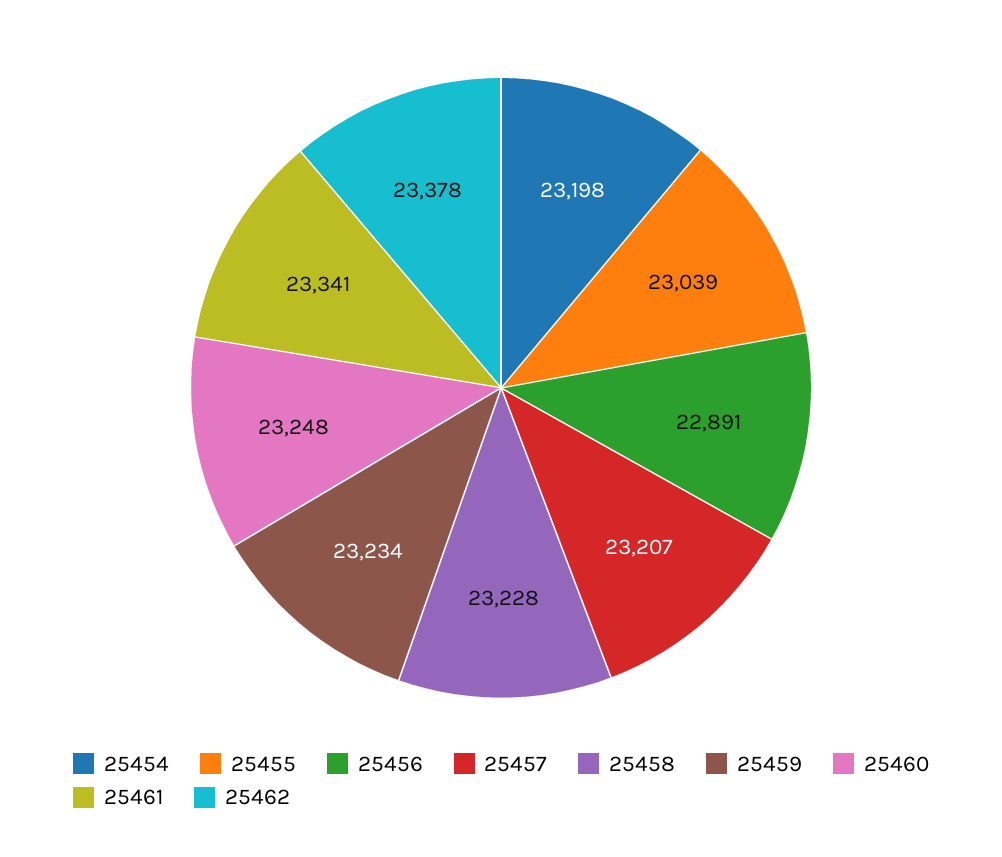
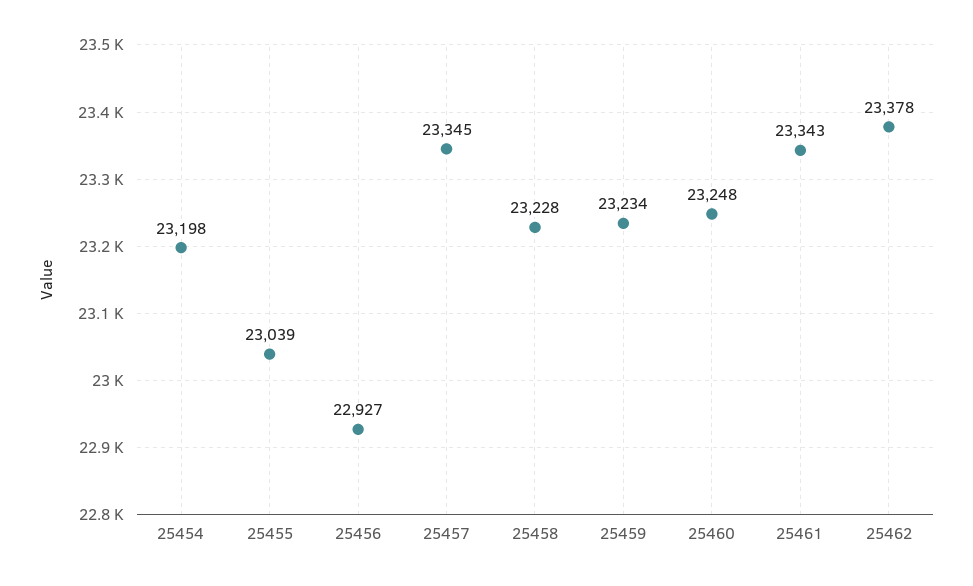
  {
    "25454": 23198,
    "25455": 23039,
-   "25456": 22891,
+   "25456": 22927,
-   "25457": 23207,
+   "25457": 23345,
    "25458": 23228,
    "25459": 23234,
    "25460": 23248,
-   "25461": 23341,
+   "25461": 23343,
    "25462": 23378
  }

